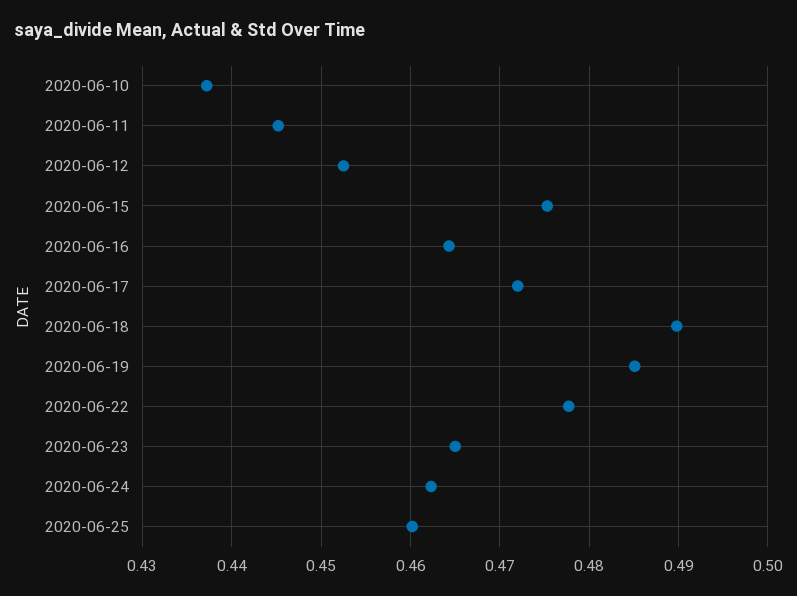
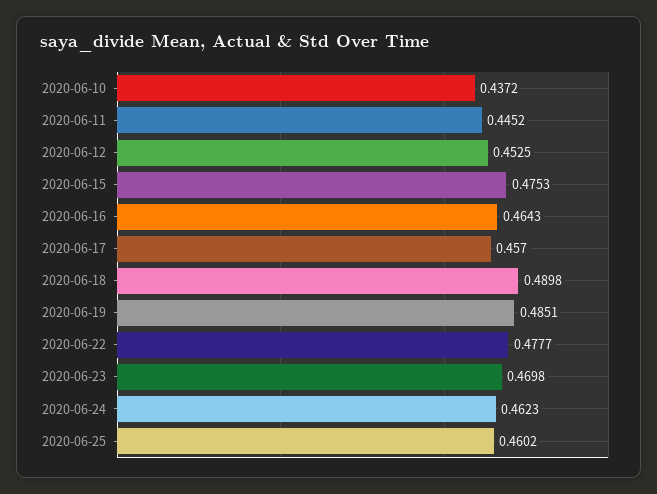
  {
    "2020-06-10": 0.4372,
    "2020-06-11": 0.4452,
    "2020-06-12": 0.4525,
    "2020-06-15": 0.4753,
    "2020-06-16": 0.4643,
-   "2020-06-17": 0.472,
+   "2020-06-17": 0.457,
    "2020-06-18": 0.4898,
    "2020-06-19": 0.4851,
    "2020-06-22": 0.4777,
-   "2020-06-23": 0.465,
+   "2020-06-23": 0.4698,
    "2020-06-24": 0.4623,
    "2020-06-25": 0.4602
  }

